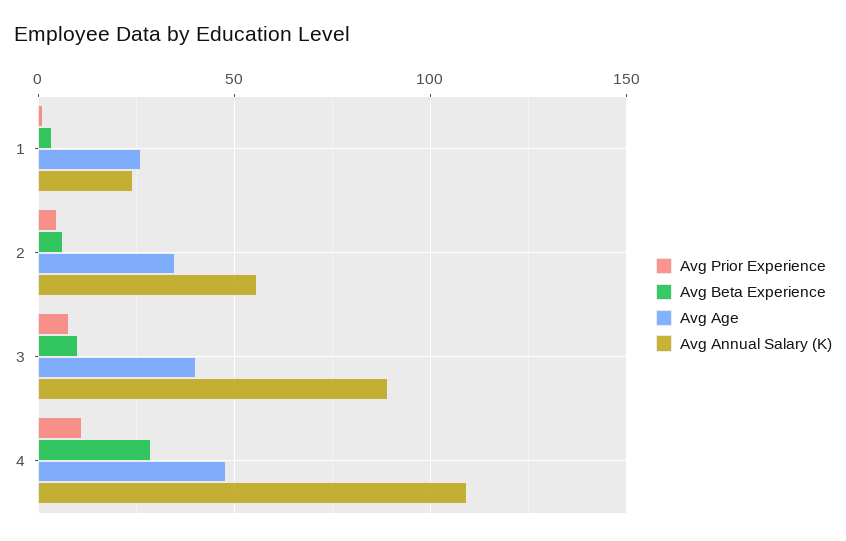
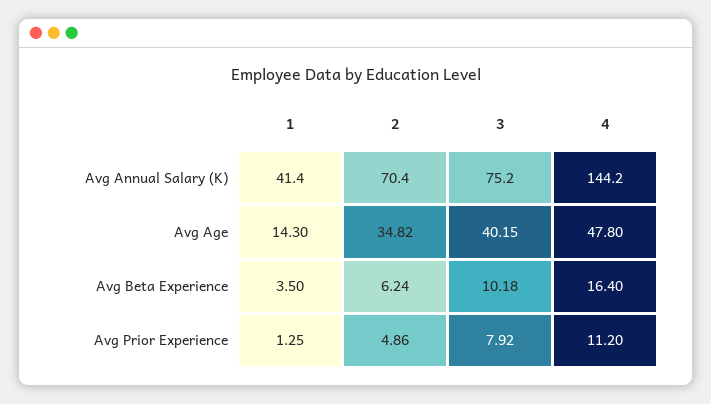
  {
    "Avg Prior Experience": {
      "1": 1.25,
      "2": 4.86,
      "3": 7.92,
      "4": 11.2
    },
    "Avg Beta Experience": {
      "1": 3.5,
      "2": 6.24,
      "3": 10.18,
-     "4": 30
+     "4": 16.4
    },
    "Avg Age": {
-     "1": 25,
+     "1": 14.3,
      "2": 34.82,
      "3": 40.15,
      "4": 47.8
    },
    "Avg Annual Salary (K)": {
-     "1": 25,
+     "1": 41.4,
-     "2": 55,
+     "2": 70.4,
-     "3": 90,
+     "3": 75.2,
-     "4": 110
+     "4": 144.2
    }
  }

